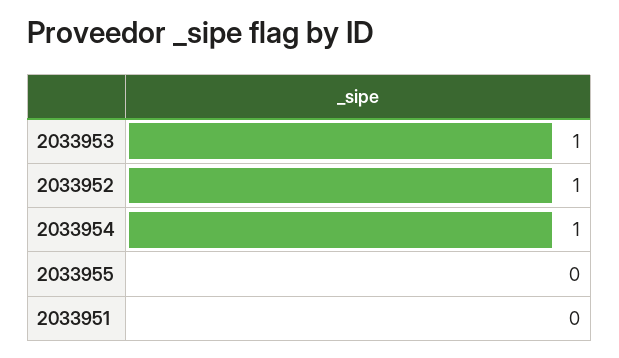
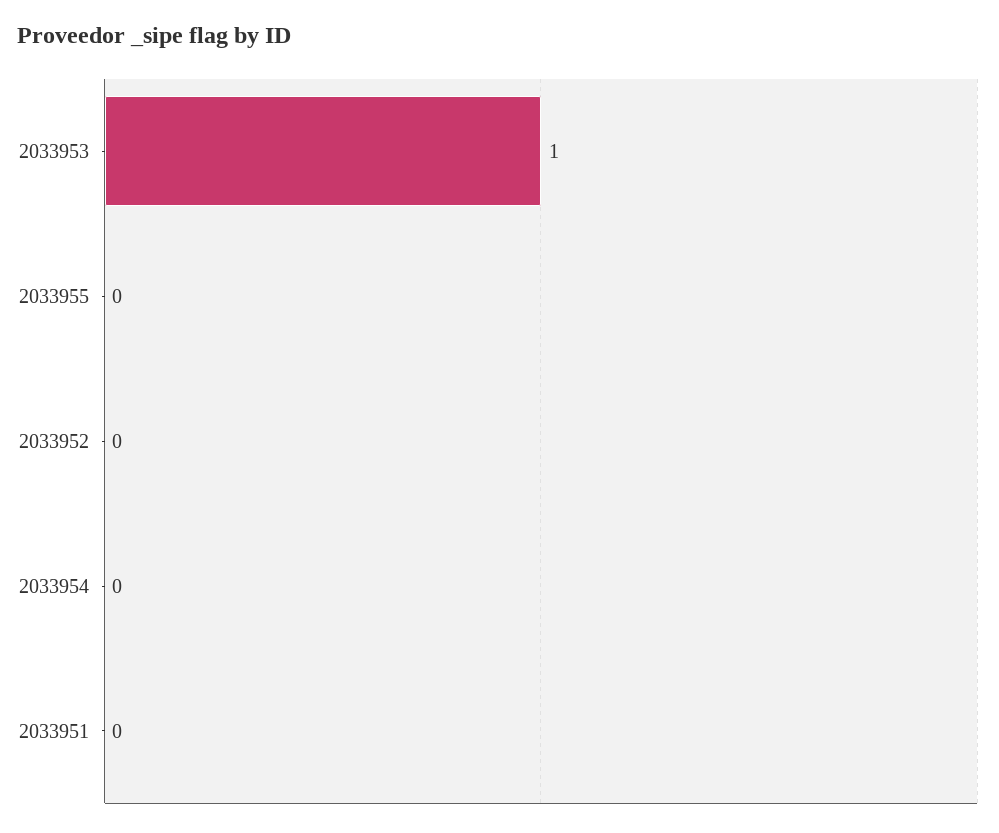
  {
    "2033953": 1,
-   "2033952": 1,
+   "2033952": 0,
-   "2033954": 1,
+   "2033954": 0,
    "2033955": 0,
    "2033951": 0
  }

